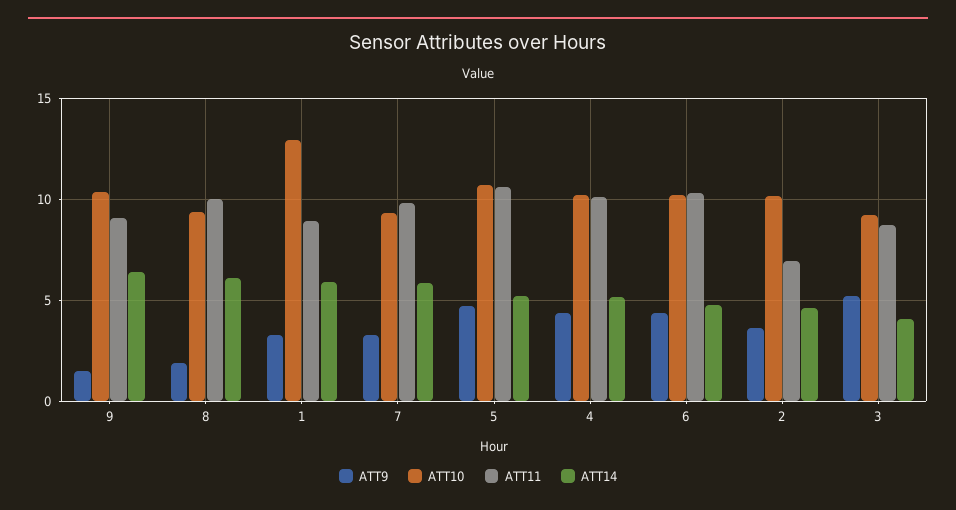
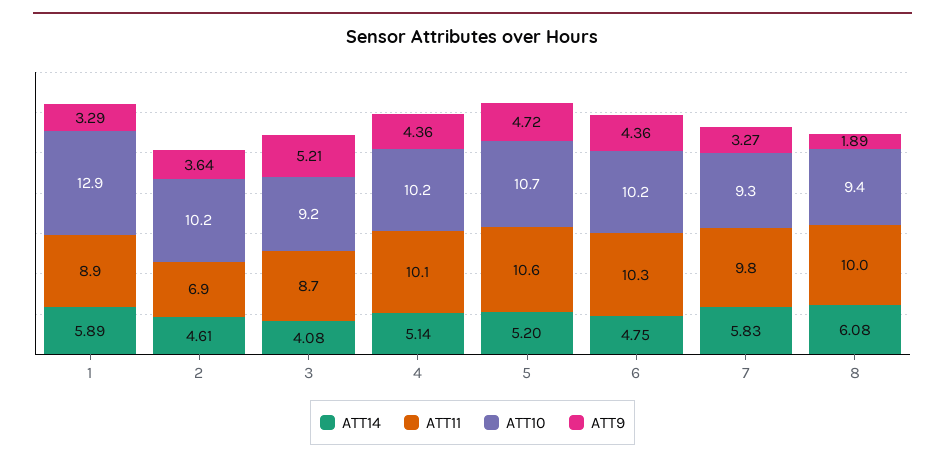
  {
    "ATT9": {
-     "9": 1.5,
      "8": 1.89,
      "1": 3.29,
      "7": 3.27,
      "5": 4.72,
      "4": 4.36,
      "6": 4.36,
      "2": 3.64,
      "3": 5.21
    },
    "ATT10": {
-     "9": 10.5,
      "8": 9.4,
      "1": 12.9,
      "7": 9.3,
      "5": 10.7,
      "4": 10.2,
      "6": 10.2,
      "2": 10.2,
      "3": 9.2
    },
    "ATT11": {
-     "9": 9,
      "8": 10,
      "1": 8.9,
      "7": 9.8,
      "5": 10.6,
      "4": 10.1,
      "6": 10.3,
      "2": 6.9,
      "3": 8.7
    },
    "ATT14": {
-     "9": 6.5,
      "8": 6.08,
      "1": 5.89,
      "7": 5.83,
      "5": 5.2,
      "4": 5.14,
      "6": 4.75,
      "2": 4.61,
      "3": 4.08
    }
  }

